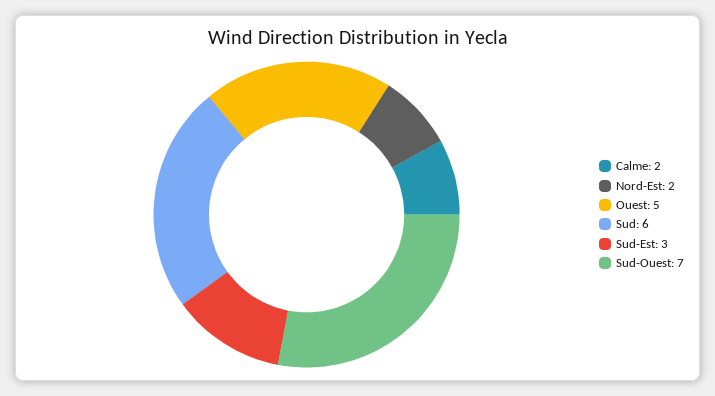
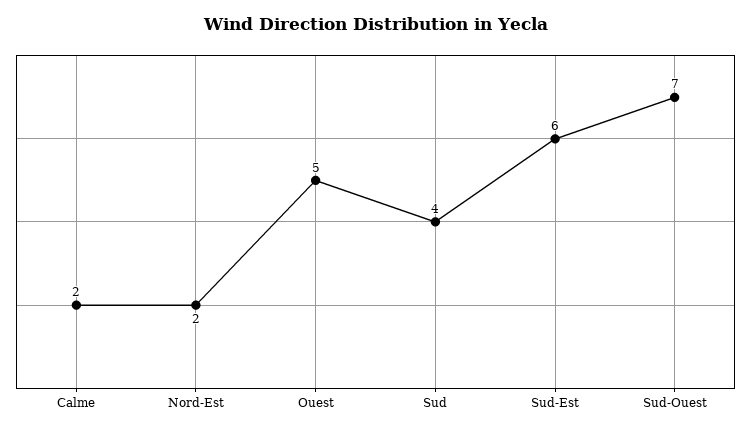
  {
    "Calme": 2,
    "Nord-Est": 2,
    "Ouest": 5,
-   "Sud": 6,
+   "Sud": 4,
-   "Sud-Est": 3,
+   "Sud-Est": 6,
    "Sud-Ouest": 7
  }

